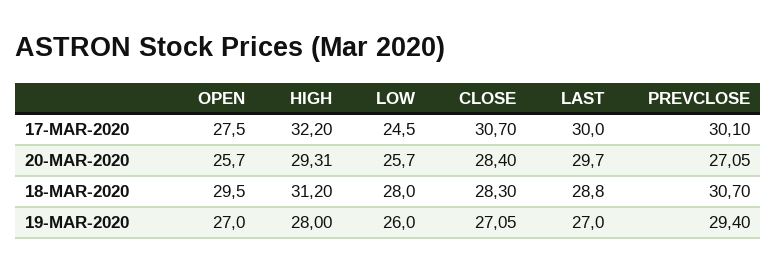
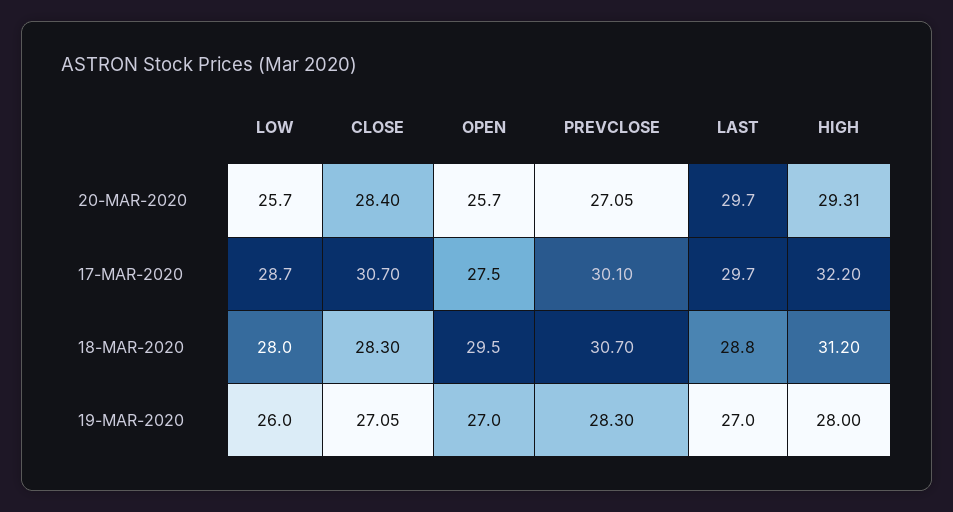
  {
    "OPEN": {
      "17-MAR-2020": 27.5,
      "20-MAR-2020": 25.7,
      "18-MAR-2020": 29.5,
      "19-MAR-2020": 27
    },
    "HIGH": {
      "17-MAR-2020": 32.2,
      "20-MAR-2020": 29.31,
      "18-MAR-2020": 31.2,
      "19-MAR-2020": 28
    },
    "LOW": {
-     "17-MAR-2020": 24.5,
+     "17-MAR-2020": 28.7,
      "20-MAR-2020": 25.7,
      "18-MAR-2020": 28,
      "19-MAR-2020": 26
    },
    "CLOSE": {
      "17-MAR-2020": 30.7,
      "20-MAR-2020": 28.4,
      "18-MAR-2020": 28.3,
      "19-MAR-2020": 27.05
    },
    "LAST": {
-     "17-MAR-2020": 30,
+     "17-MAR-2020": 29.7,
      "20-MAR-2020": 29.7,
      "18-MAR-2020": 28.8,
      "19-MAR-2020": 27
    },
    "PREVCLOSE": {
      "17-MAR-2020": 30.1,
      "20-MAR-2020": 27.05,
      "18-MAR-2020": 30.7,
-     "19-MAR-2020": 29.4
+     "19-MAR-2020": 28.3
    }
  }

